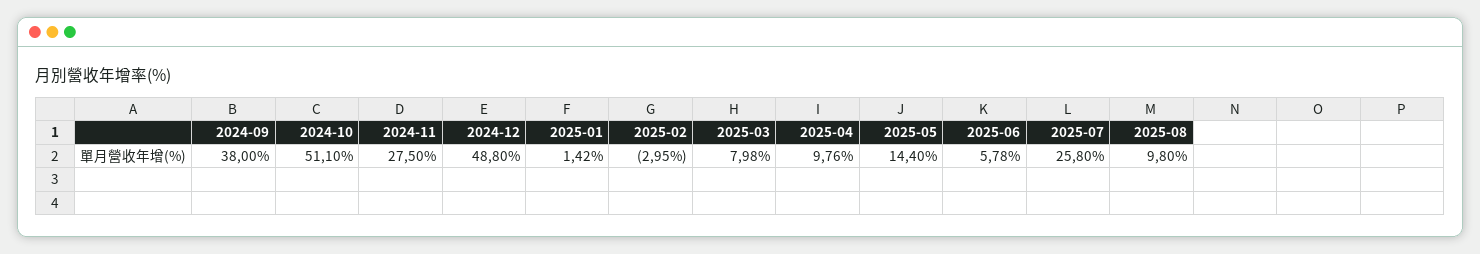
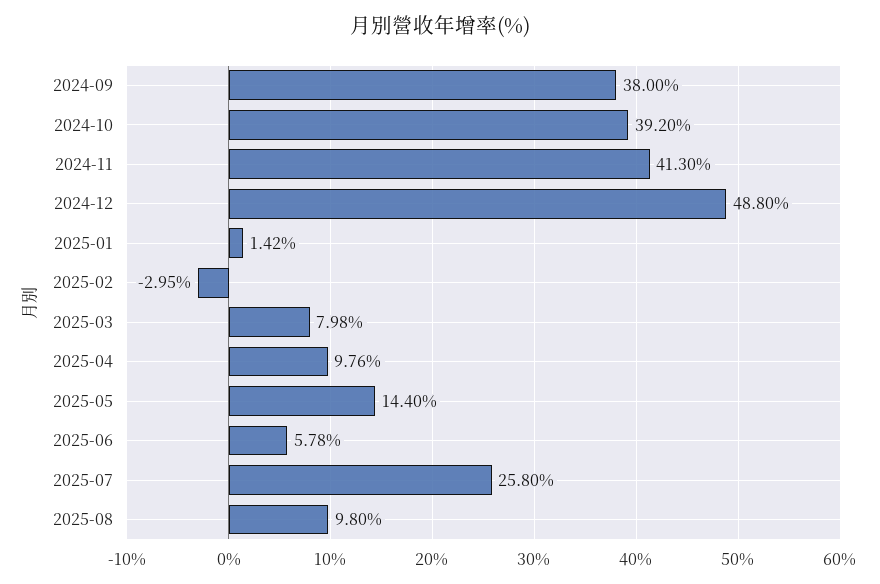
  {
    "2024-09": 38,
-   "2024-10": 51.1,
+   "2024-10": 39.2,
-   "2024-11": 27.5,
+   "2024-11": 41.3,
    "2024-12": 48.8,
    "2025-01": 1.42,
    "2025-02": -2.95,
    "2025-03": 7.98,
    "2025-04": 9.76,
    "2025-05": 14.4,
    "2025-06": 5.78,
    "2025-07": 25.8,
    "2025-08": 9.8
  }

